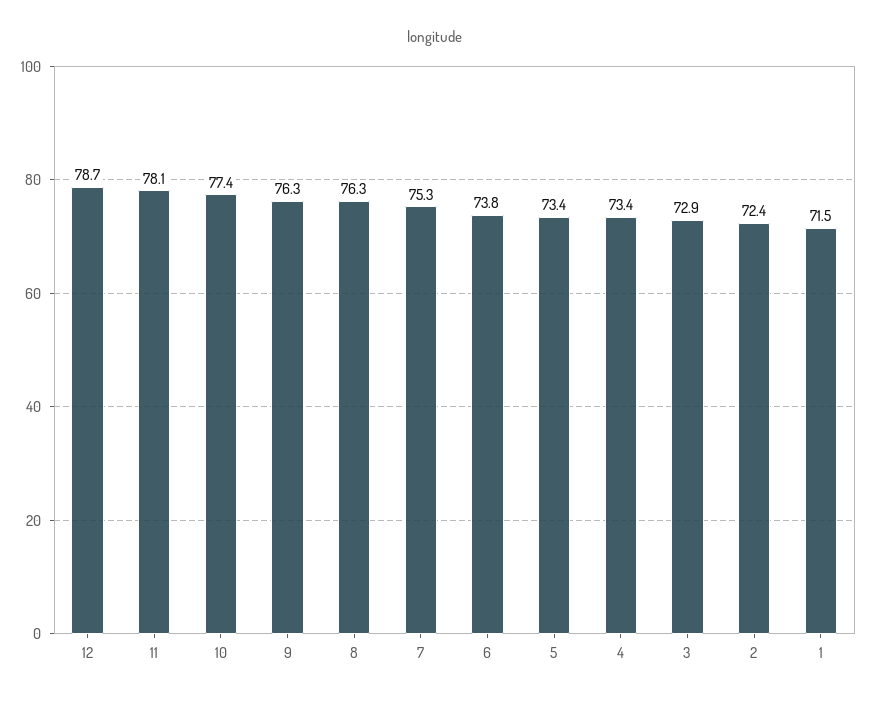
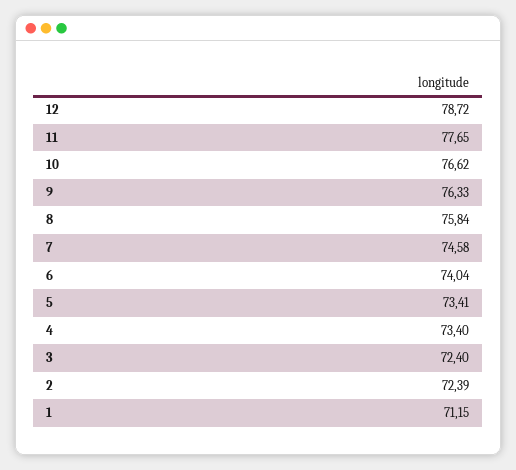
  {
    "12": 78.72,
-   "11": 78.1,
+   "11": 77.65,
-   "10": 77.4,
+   "10": 76.62,
    "9": 76.33,
-   "8": 76.3,
+   "8": 75.84,
-   "7": 75.3,
+   "7": 74.58,
-   "6": 73.8,
+   "6": 74.04,
    "5": 73.41,
    "4": 73.4,
-   "3": 72.9,
+   "3": 72.4,
    "2": 72.39,
-   "1": 71.5
+   "1": 71.15
  }

